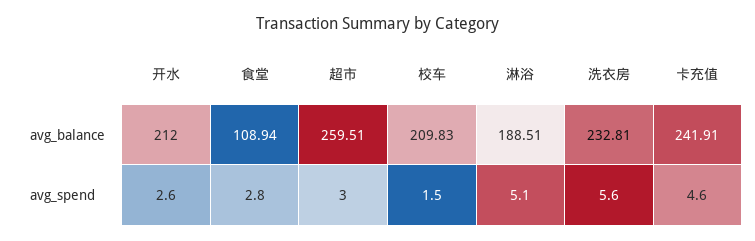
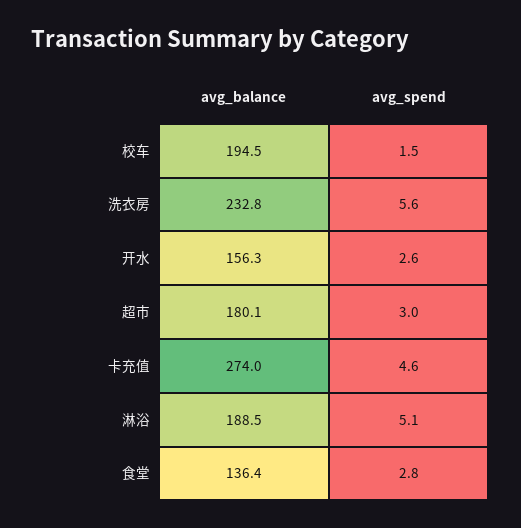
  {
    "开水": {
-     "avg_balance": 212,
+     "avg_balance": 156.3,
      "avg_spend": 2.6
    },
    "食堂": {
-     "avg_balance": 108.94,
+     "avg_balance": 136.4,
      "avg_spend": 2.8
    },
    "超市": {
-     "avg_balance": 259.51,
+     "avg_balance": 180.1,
      "avg_spend": 3
    },
    "校车": {
-     "avg_balance": 209.83,
+     "avg_balance": 194.5,
      "avg_spend": 1.5
    },
    "淋浴": {
      "avg_balance": 188.51,
      "avg_spend": 5.1
    },
    "洗衣房": {
      "avg_balance": 232.81,
      "avg_spend": 5.6
    },
    "卡充值": {
-     "avg_balance": 241.91,
+     "avg_balance": 274,
      "avg_spend": 4.6
    }
  }

